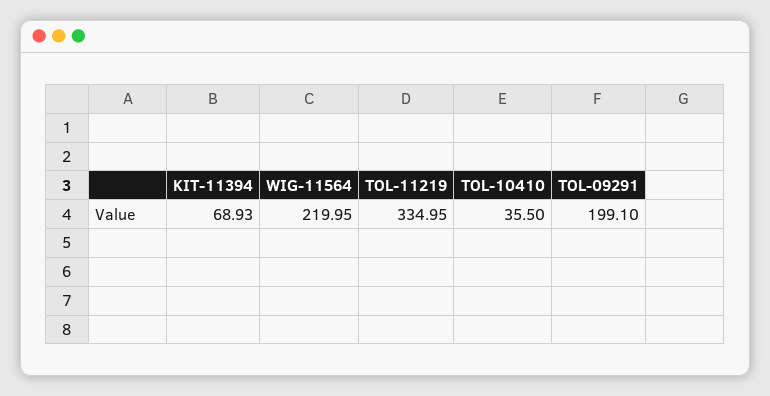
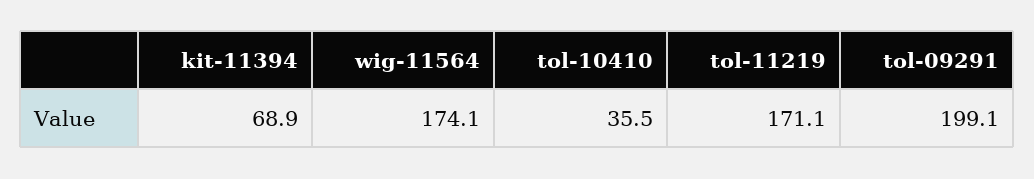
  {
    "KIT-11394": 68.93,
-   "WIG-11564": 219.95,
+   "WIG-11564": 174.1,
-   "TOL-11219": 334.95,
+   "TOL-11219": 171.1,
    "TOL-10410": 35.5,
    "TOL-09291": 199.1
  }

